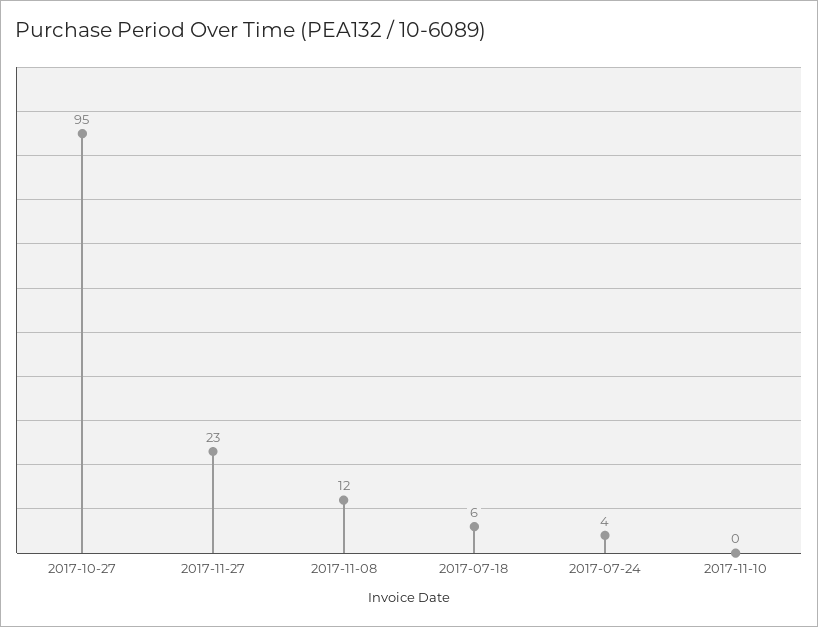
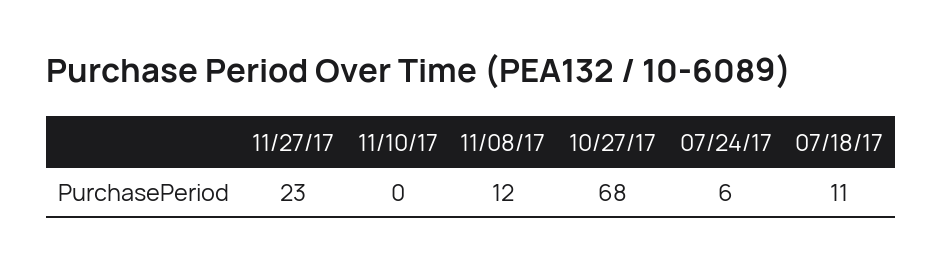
  {
-   "2017-10-27": 95,
+   "2017-10-27": 68,
    "2017-11-27": 23,
    "2017-11-08": 12,
-   "2017-07-18": 6,
+   "2017-07-18": 11,
-   "2017-07-24": 4,
+   "2017-07-24": 6,
    "2017-11-10": 0
  }

